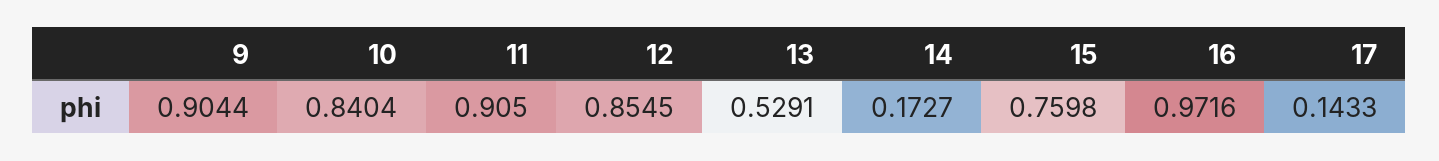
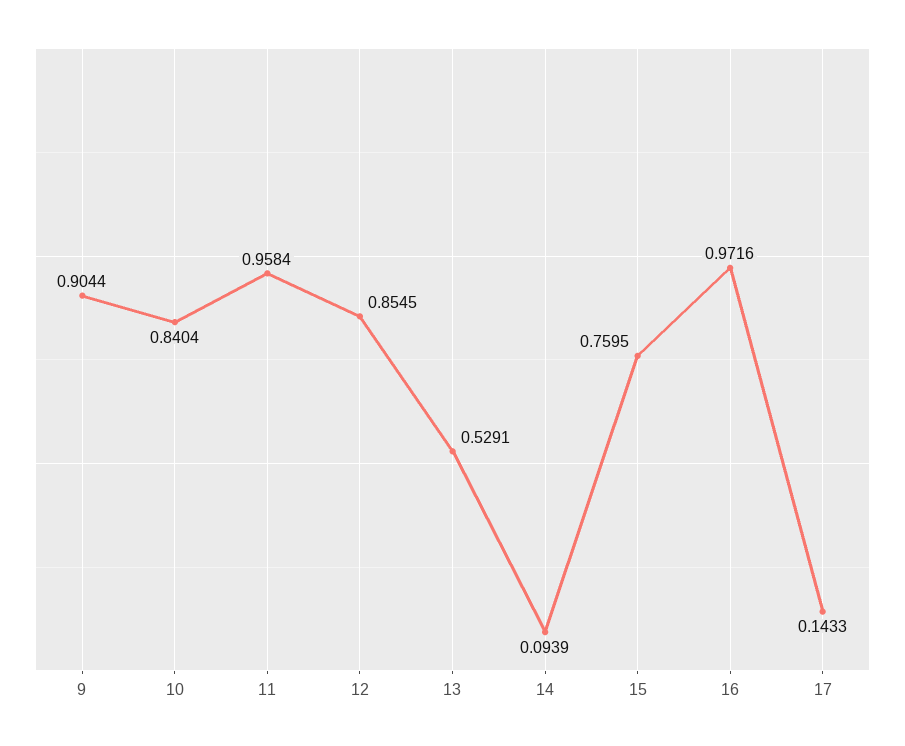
  {
    "9": 0.9044,
    "10": 0.8404,
-   "11": 0.905,
+   "11": 0.9584,
    "12": 0.8545,
    "13": 0.5291,
-   "14": 0.1727,
+   "14": 0.0939,
-   "15": 0.7598,
+   "15": 0.7595,
    "16": 0.9716,
    "17": 0.1433
  }

